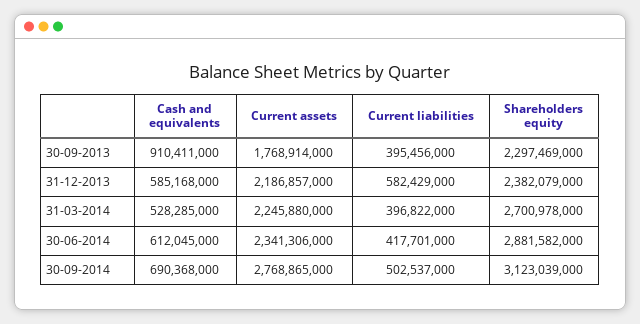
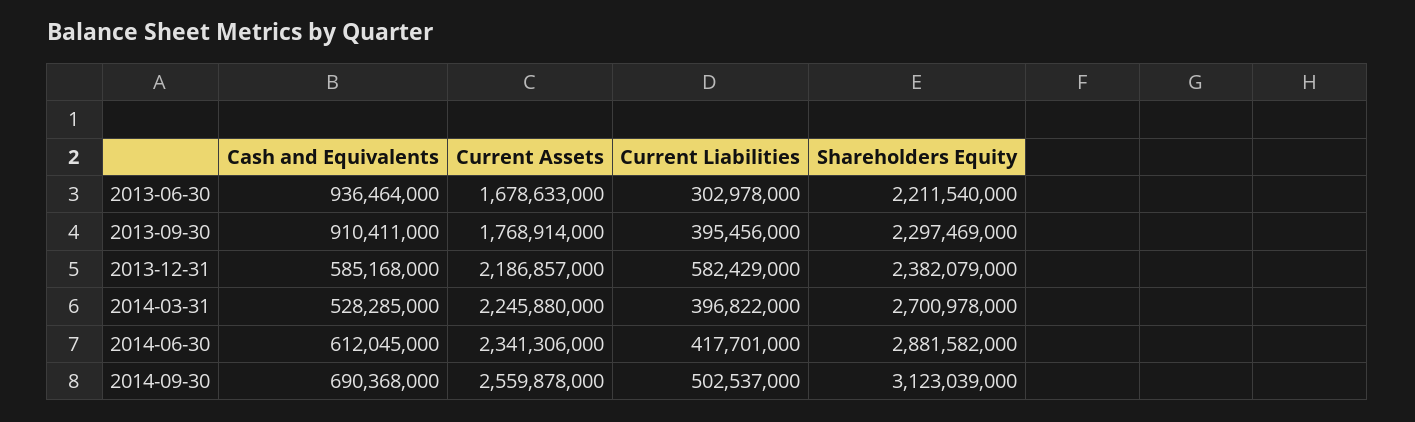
  {
    "Cash and equivalents": {
      "30-09-2013": 910411000,
      "31-12-2013": 585168000,
      "31-03-2014": 528285000,
      "30-06-2014": 612045000,
-     "30-09-2014": 690368000
+     "30-09-2014": 690368000,
+     "2013-06-30": 936464000
    },
    "Current assets": {
      "30-09-2013": 1768914000,
      "31-12-2013": 2186857000,
      "31-03-2014": 2245880000,
      "30-06-2014": 2341306000,
-     "30-09-2014": 2768865000
+     "30-09-2014": 2559878000,
+     "2013-06-30": 1678633000
    },
    "Current liabilities": {
      "30-09-2013": 395456000,
      "31-12-2013": 582429000,
      "31-03-2014": 396822000,
      "30-06-2014": 417701000,
-     "30-09-2014": 502537000
+     "30-09-2014": 502537000,
+     "2013-06-30": 302978000
    },
    "Shareholders equity": {
      "30-09-2013": 2297469000,
      "31-12-2013": 2382079000,
      "31-03-2014": 2700978000,
      "30-06-2014": 2881582000,
-     "30-09-2014": 3123039000
+     "30-09-2014": 3123039000,
+     "2013-06-30": 2211540000
    }
  }

